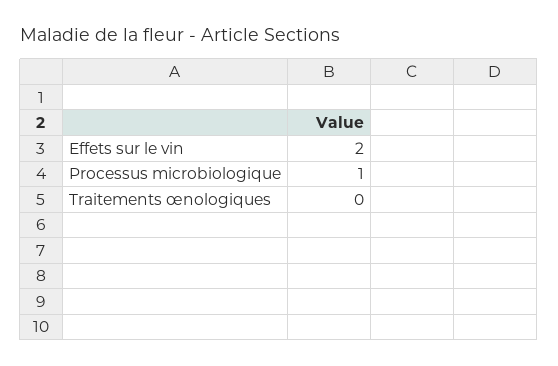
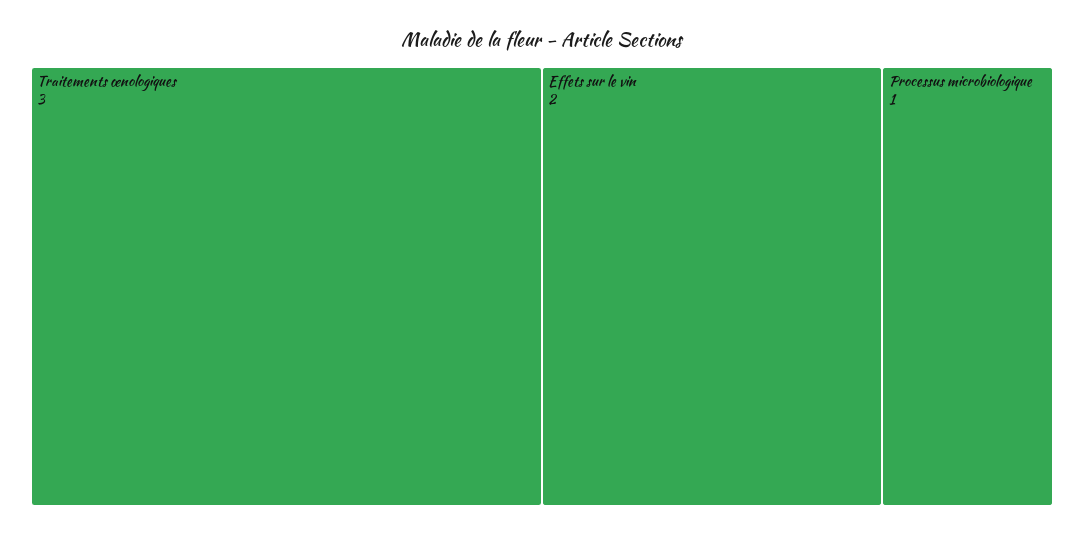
  {
    "Effets sur le vin": 2,
    "Processus microbiologique": 1,
-   "Traitements œnologiques": 0
+   "Traitements œnologiques": 3
  }

